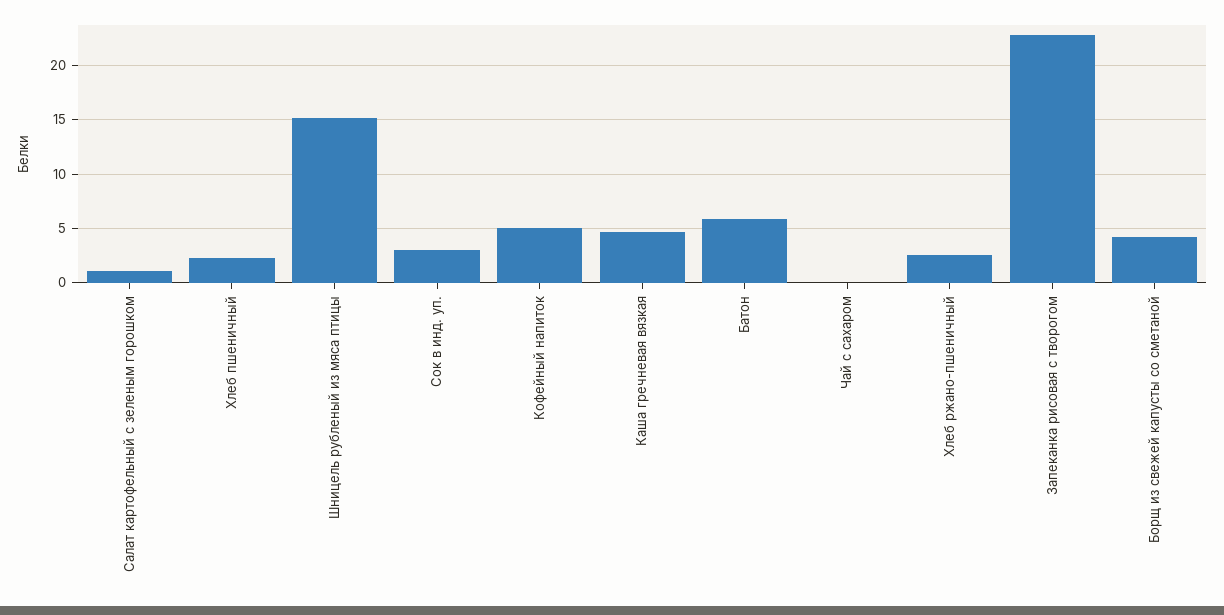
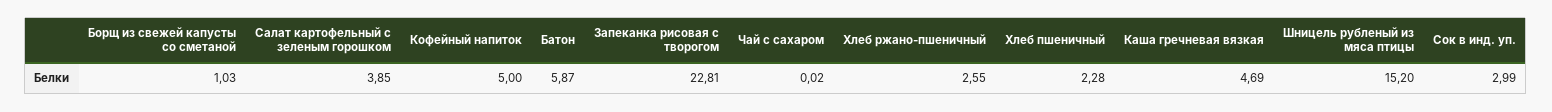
  {
-   "Салат картофельный с зеленым горошком": 1,
+   "Салат картофельный с зеленым горошком": 3.85,
    "Хлеб пшеничный": 2.28,
    "Шницель рубленый из мяса птицы": 15.2,
    "Сок в инд. уп.": 2.99,
    "Кофейный напиток": 5,
    "Каша гречневая вязкая": 4.69,
    "Батон": 5.87,
    "Чай с сахаром": 0.02,
    "Хлеб ржано-пшеничный": 2.55,
    "Запеканка рисовая с творогом": 22.81,
-   "Борщ из свежей капусты со сметаной": 4
+   "Борщ из свежей капусты со сметаной": 1.03
  }

